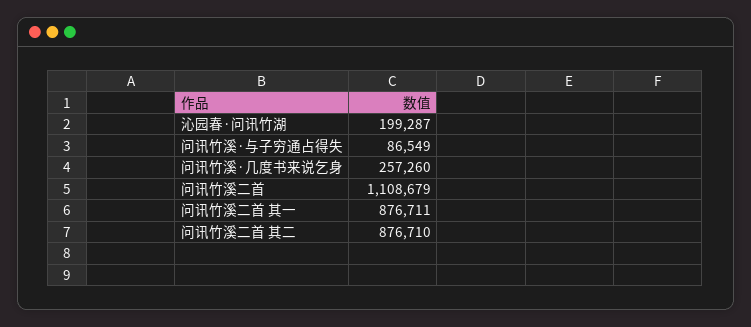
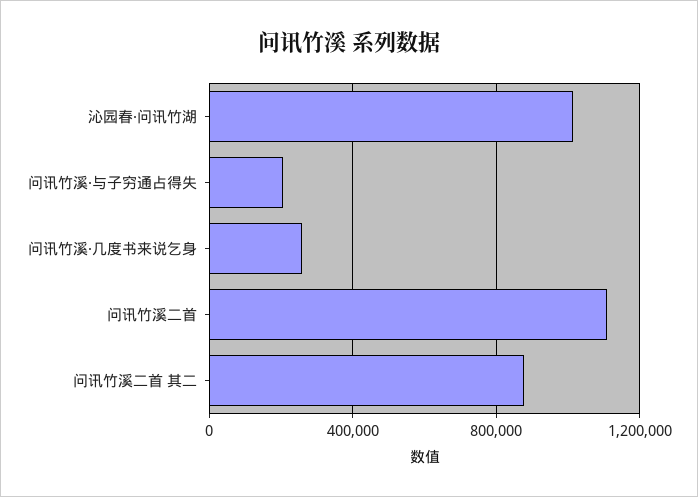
  {
-   "沁园春·问讯竹湖": 199287,
+   "沁园春·问讯竹湖": 1000000,
-   "问讯竹溪·与子穷通占得失": 86549,
+   "问讯竹溪·与子穷通占得失": 200000,
    "问讯竹溪·几度书来说乞身": 257260,
    "问讯竹溪二首": 1108679,
-   "问讯竹溪二首 其一": 876711,
    "问讯竹溪二首 其二": 876710
  }

